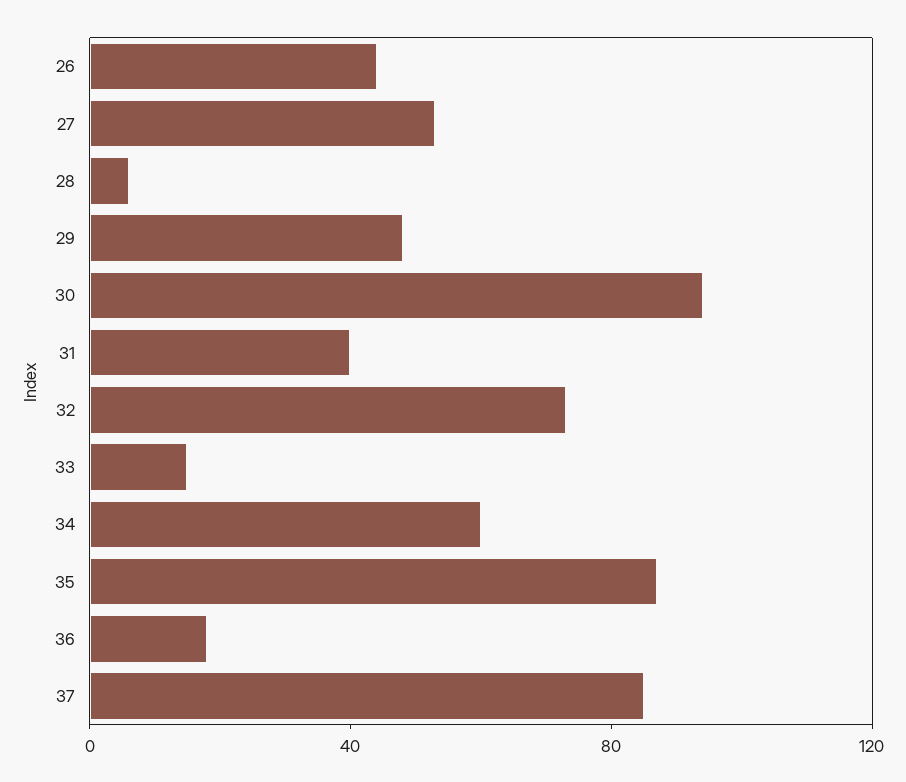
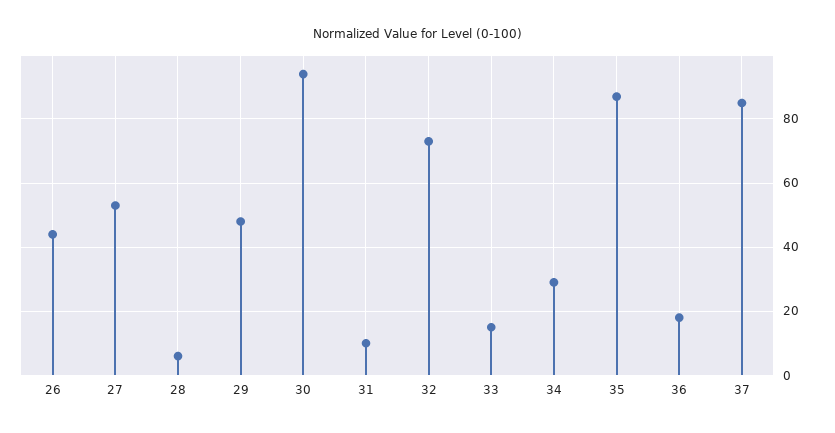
  {
    "26": 45,
    "27": 55,
    "28": 5,
    "29": 50,
    "30": 95,
-   "31": 40,
+   "31": 10,
    "32": 75,
    "33": 15,
-   "34": 60,
+   "34": 30,
    "35": 85,
    "36": 20,
    "37": 85
  }

